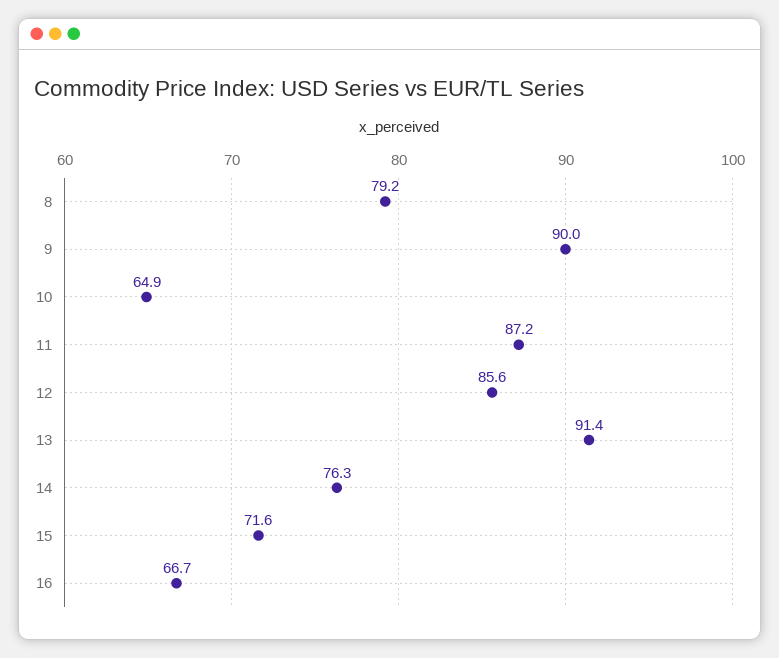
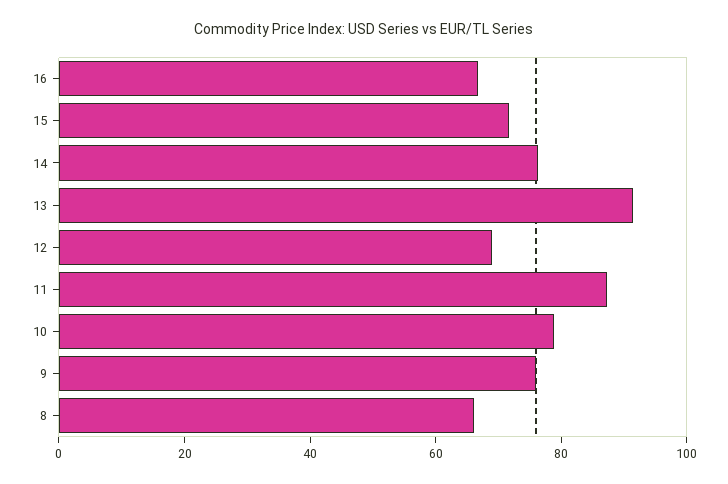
  {
-   "8": 79.2,
+   "8": 65,
-   "9": 90,
+   "9": 75,
-   "10": 64.9,
+   "10": 80,
    "11": 87.2,
-   "12": 85.6,
+   "12": 70,
    "13": 91.4,
    "14": 76.3,
    "15": 71.6,
    "16": 66.7
  }

